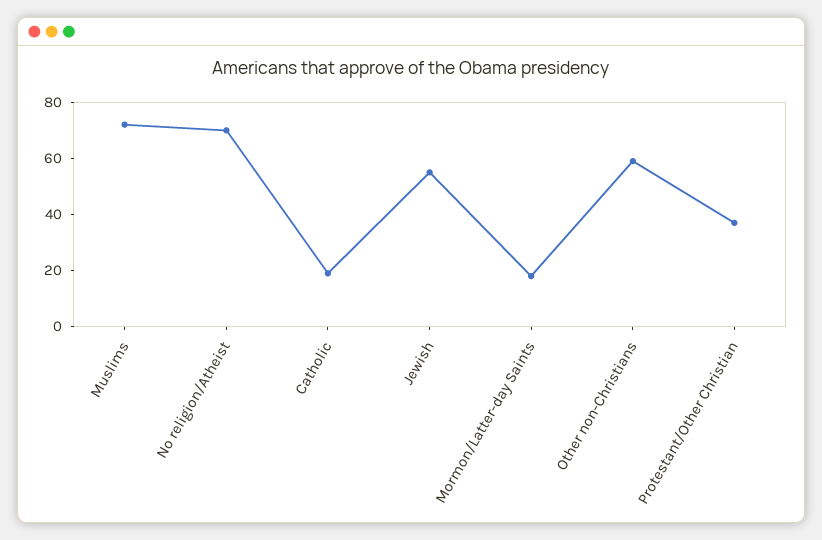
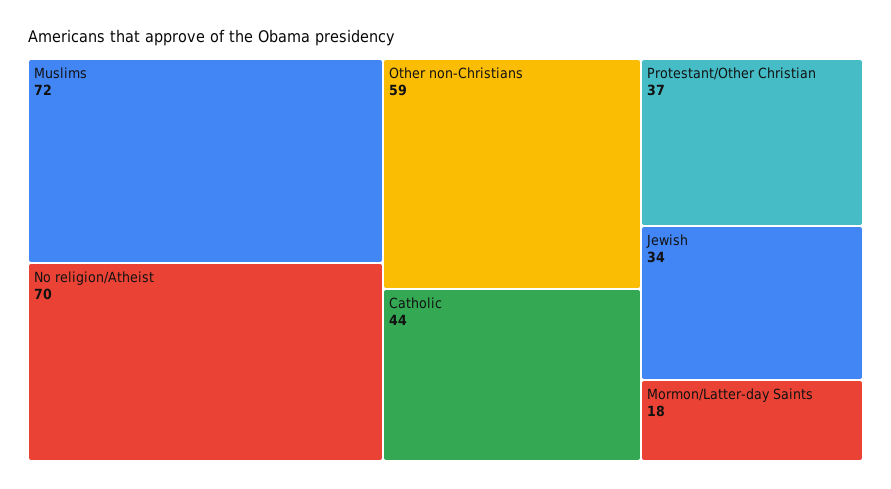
  {
    "Muslims": 72,
    "No religion/Atheist": 70,
-   "Catholic": 20,
+   "Catholic": 44,
-   "Jewish": 55,
+   "Jewish": 34,
    "Mormon/Latter-day Saints": 18,
    "Other non-Christians": 59,
    "Protestant/Other Christian": 37
  }

